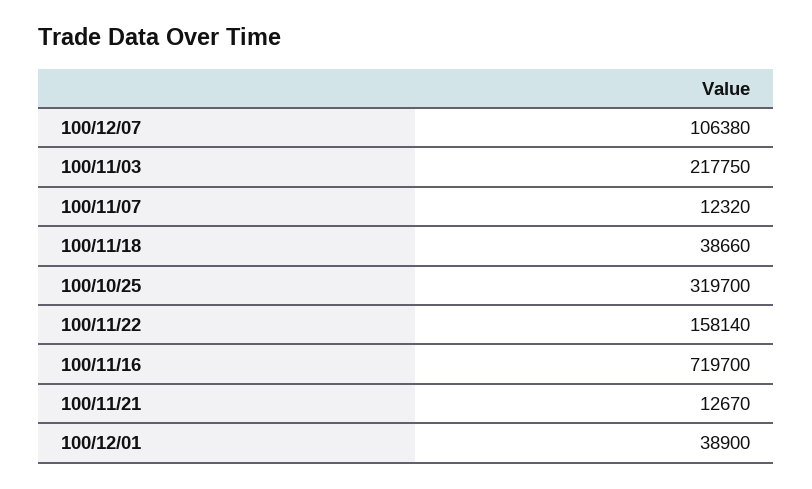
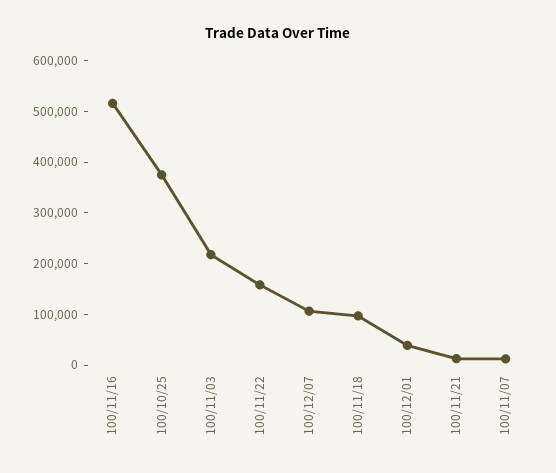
  {
    "100/12/07": 106380,
    "100/11/03": 217750,
    "100/11/07": 12320,
-   "100/11/18": 38660,
+   "100/11/18": 100000,
-   "100/10/25": 319700,
+   "100/10/25": 380000,
    "100/11/22": 158140,
-   "100/11/16": 719700,
+   "100/11/16": 520000,
    "100/11/21": 12670,
    "100/12/01": 38900
  }

